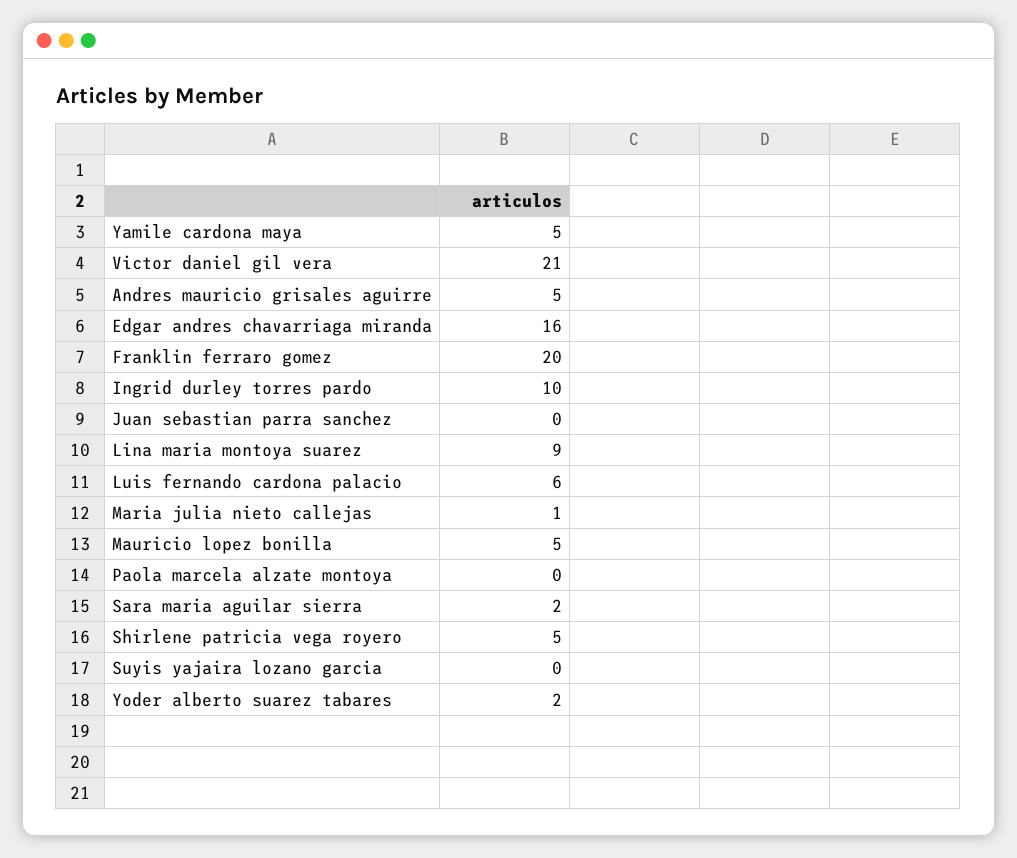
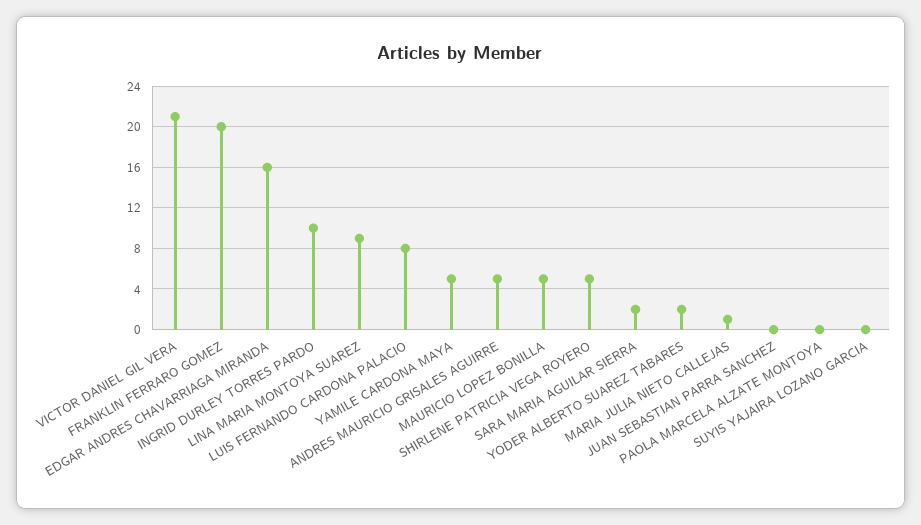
  {
    "Yamile cardona maya": 5,
    "Victor daniel gil vera": 21,
    "Andres mauricio grisales aguirre": 5,
    "Edgar andres chavarriaga miranda": 16,
    "Franklin ferraro gomez": 20,
    "Ingrid durley torres pardo": 10,
    "Juan sebastian parra sanchez": 0,
    "Lina maria montoya suarez": 9,
-   "Luis fernando cardona palacio": 6,
+   "Luis fernando cardona palacio": 8,
    "Maria julia nieto callejas": 1,
    "Mauricio lopez bonilla": 5,
    "Paola marcela alzate montoya": 0,
    "Sara maria aguilar sierra": 2,
    "Shirlene patricia vega royero": 5,
    "Suyis yajaira lozano garcia": 0,
    "Yoder alberto suarez tabares": 2
  }

